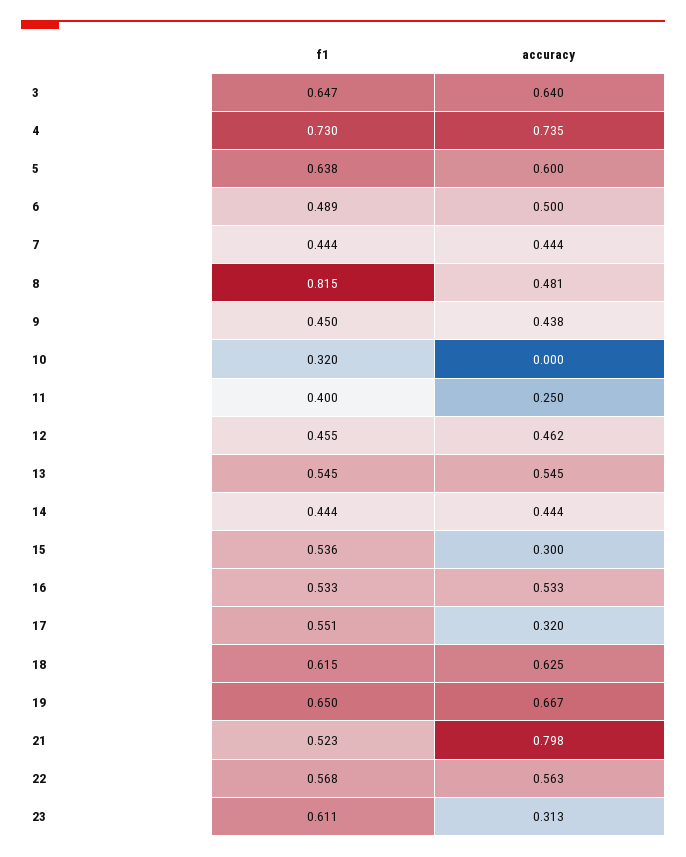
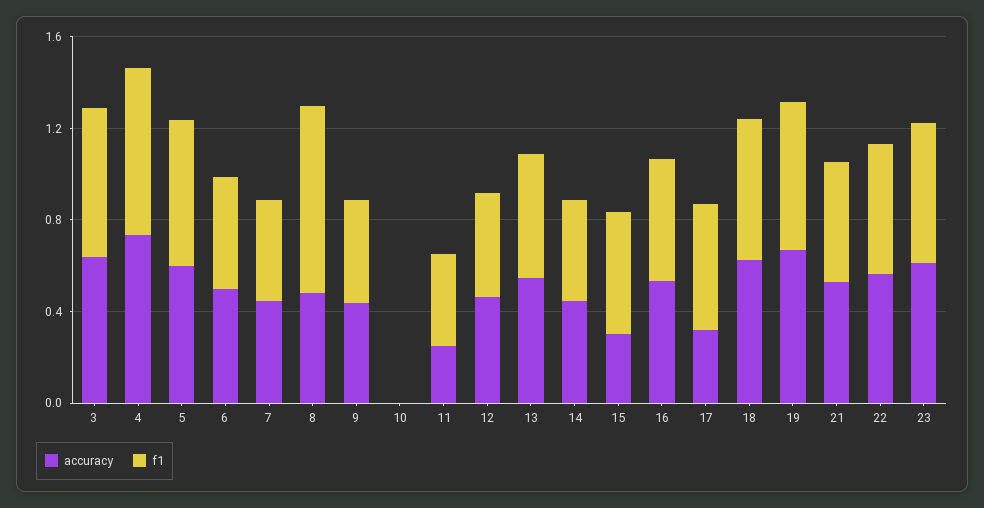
  {
    "f1": {
      "3": 0.647,
      "4": 0.73,
      "5": 0.638,
      "6": 0.489,
      "7": 0.444,
      "8": 0.815,
      "9": 0.45,
-     "10": 0.32,
+     "10": 0,
      "11": 0.4,
      "12": 0.455,
      "13": 0.545,
      "14": 0.444,
      "15": 0.536,
      "16": 0.533,
      "17": 0.551,
      "18": 0.615,
      "19": 0.65,
      "21": 0.523,
      "22": 0.568,
      "23": 0.611
    },
    "accuracy": {
      "3": 0.64,
      "4": 0.735,
      "5": 0.6,
      "6": 0.5,
      "7": 0.444,
      "8": 0.481,
      "9": 0.438,
      "10": 0,
      "11": 0.25,
      "12": 0.462,
      "13": 0.545,
      "14": 0.444,
      "15": 0.3,
      "16": 0.533,
      "17": 0.32,
      "18": 0.625,
      "19": 0.667,
-     "21": 0.798,
+     "21": 0.5,
      "22": 0.563,
-     "23": 0.313
+     "23": 0.6
    }
  }

